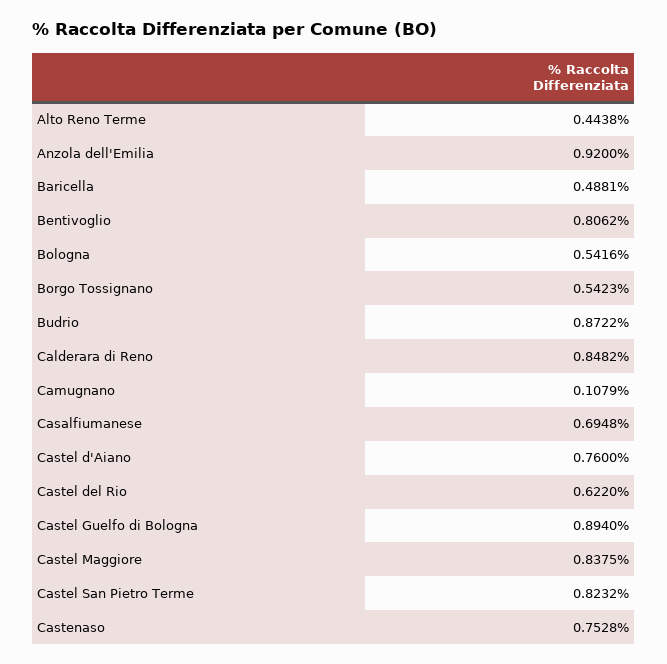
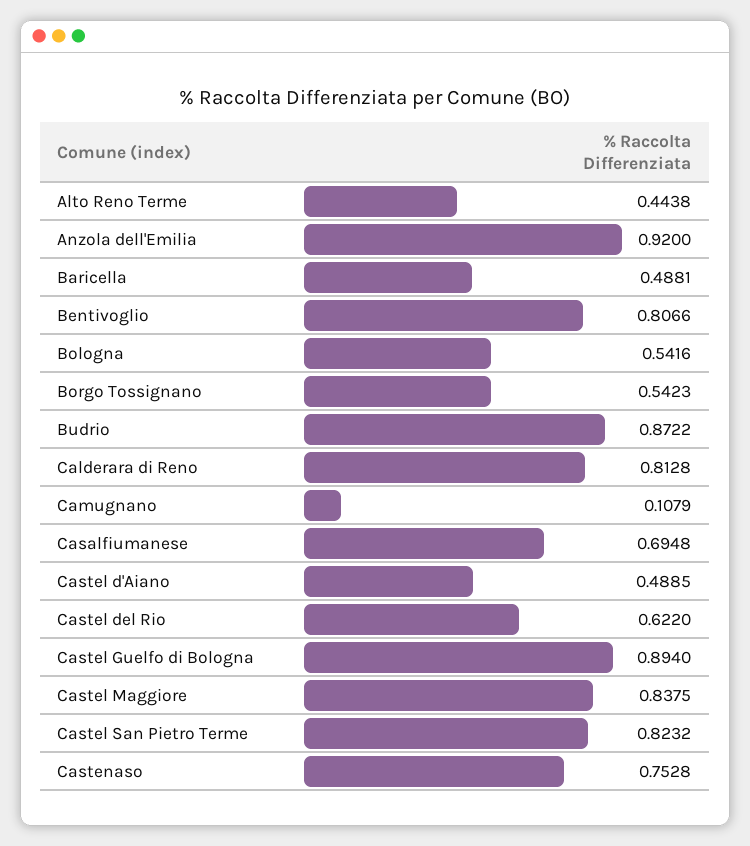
  {
    "Alto Reno Terme": 0.4438,
    "Anzola dell'Emilia": 0.92,
    "Baricella": 0.4881,
-   "Bentivoglio": 0.8062,
+   "Bentivoglio": 0.8066,
    "Bologna": 0.5416,
    "Borgo Tossignano": 0.5423,
    "Budrio": 0.8722,
-   "Calderara di Reno": 0.8482,
+   "Calderara di Reno": 0.8128,
    "Camugnano": 0.1079,
    "Casalfiumanese": 0.6948,
-   "Castel d'Aiano": 0.76,
+   "Castel d'Aiano": 0.4885,
    "Castel del Rio": 0.622,
    "Castel Guelfo di Bologna": 0.894,
    "Castel Maggiore": 0.8375,
    "Castel San Pietro Terme": 0.8232,
    "Castenaso": 0.7528
  }

